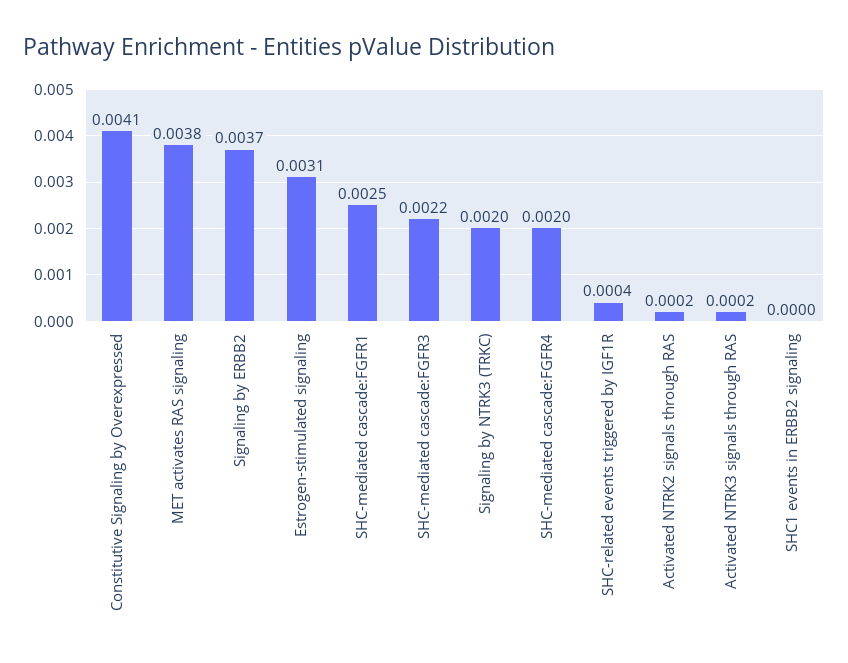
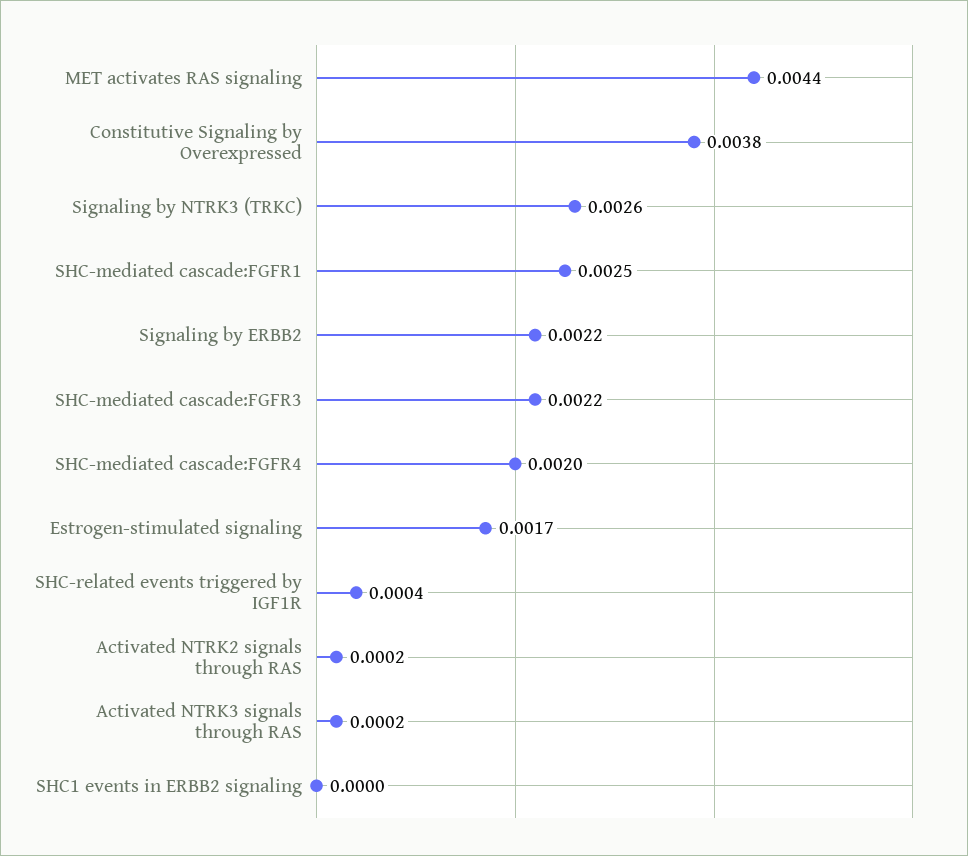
  {
-   "Constitutive Signaling by Overexpressed": 0.0041,
+   "Constitutive Signaling by Overexpressed": 0.0038,
-   "MET activates RAS signaling": 0.0038,
+   "MET activates RAS signaling": 0.0044,
-   "Signaling by ERBB2": 0.0037,
+   "Signaling by ERBB2": 0.0022,
-   "Estrogen-stimulated signaling": 0.0031,
+   "Estrogen-stimulated signaling": 0.0017,
    "SHC-mediated cascade:FGFR1": 0.0025,
    "SHC-mediated cascade:FGFR3": 0.0022,
-   "Signaling by NTRK3 (TRKC)": 0.002,
+   "Signaling by NTRK3 (TRKC)": 0.0026,
    "SHC-mediated cascade:FGFR4": 0.002,
    "SHC-related events triggered by IGF1R": 0.0004,
    "Activated NTRK2 signals through RAS": 0.0002,
    "Activated NTRK3 signals through RAS": 0.0002,
    "SHC1 events in ERBB2 signaling": 0
  }

